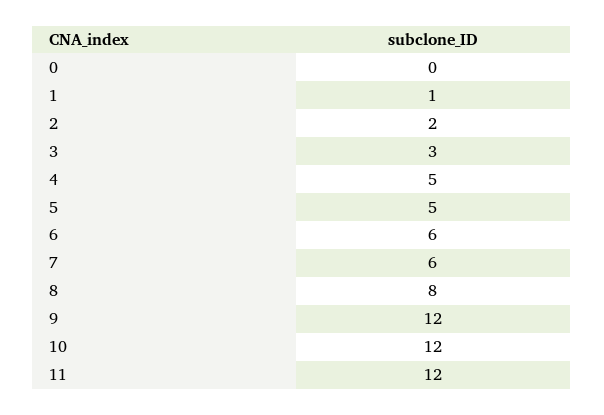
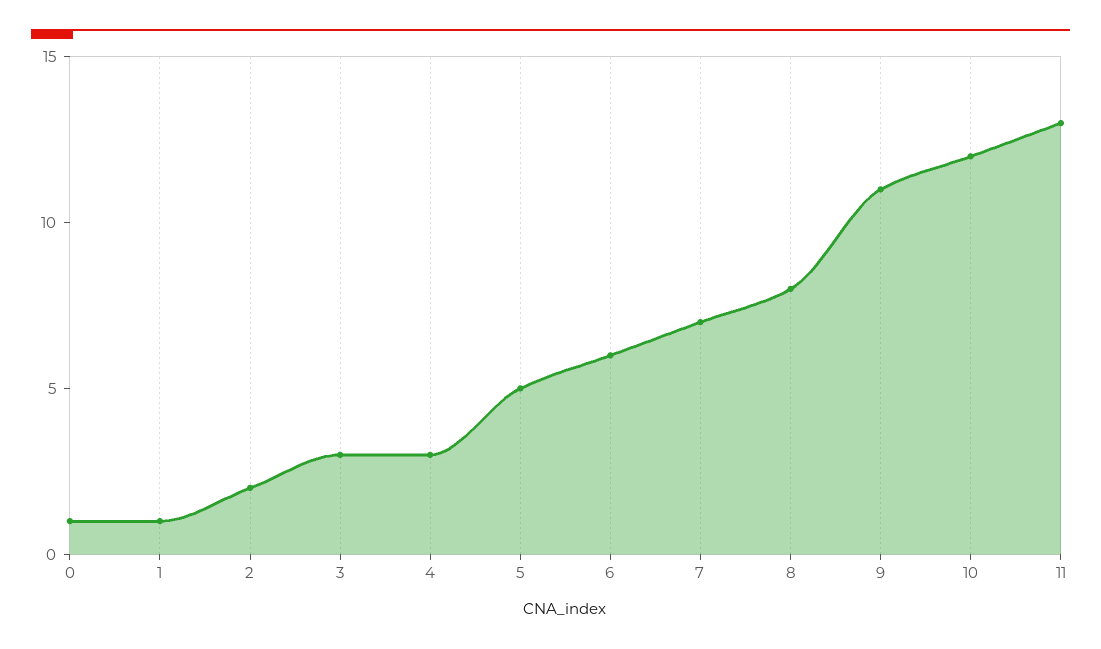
  {
-   "0": 0,
+   "0": 1,
    "1": 1,
    "2": 2,
    "3": 3,
-   "4": 5,
+   "4": 3,
    "5": 5,
    "6": 6,
-   "7": 6,
+   "7": 7,
    "8": 8,
-   "9": 12,
+   "9": 11,
    "10": 12,
-   "11": 12
+   "11": 13
  }

